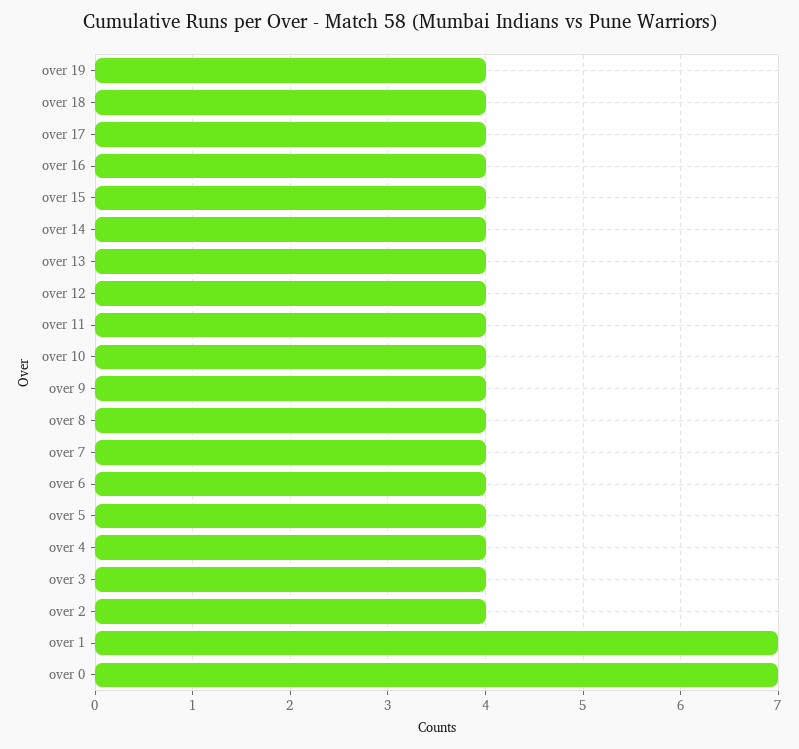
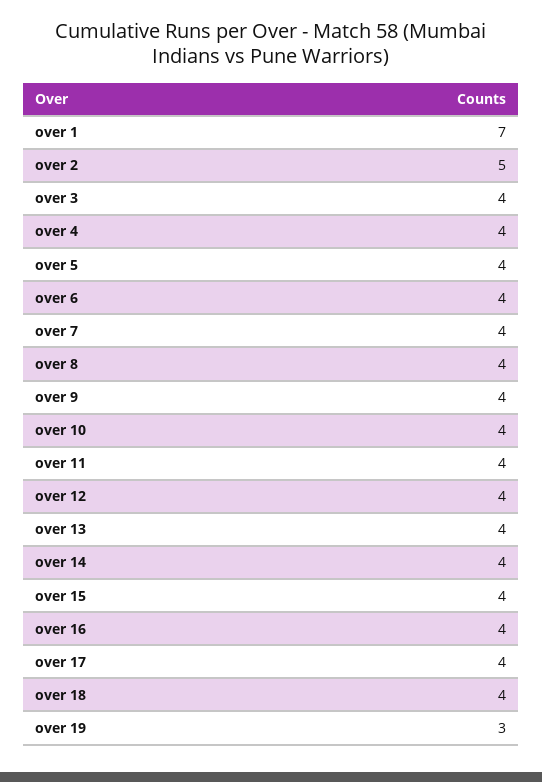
  {
-   "over 19": 4,
+   "over 19": 3,
    "over 18": 4,
    "over 17": 4,
    "over 16": 4,
    "over 15": 4,
    "over 14": 4,
    "over 13": 4,
    "over 12": 4,
    "over 11": 4,
    "over 10": 4,
    "over 9": 4,
    "over 8": 4,
    "over 7": 4,
    "over 6": 4,
    "over 5": 4,
    "over 4": 4,
    "over 3": 4,
-   "over 2": 4,
+   "over 2": 5,
-   "over 1": 7,
+   "over 1": 7
-   "over 0": 7
  }

